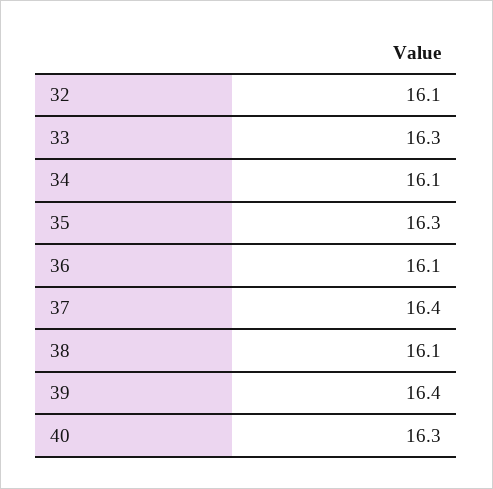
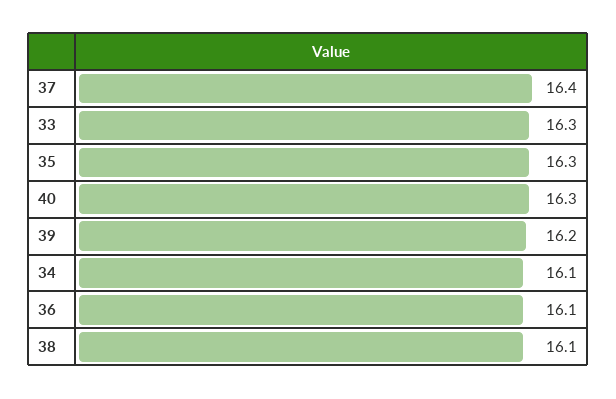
  {
-   "32": 16.1,
    "33": 16.3,
    "34": 16.1,
    "35": 16.3,
    "36": 16.1,
    "37": 16.4,
    "38": 16.1,
-   "39": 16.4,
+   "39": 16.2,
    "40": 16.3
  }

